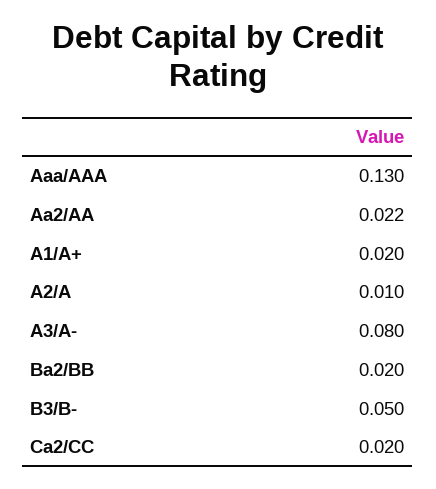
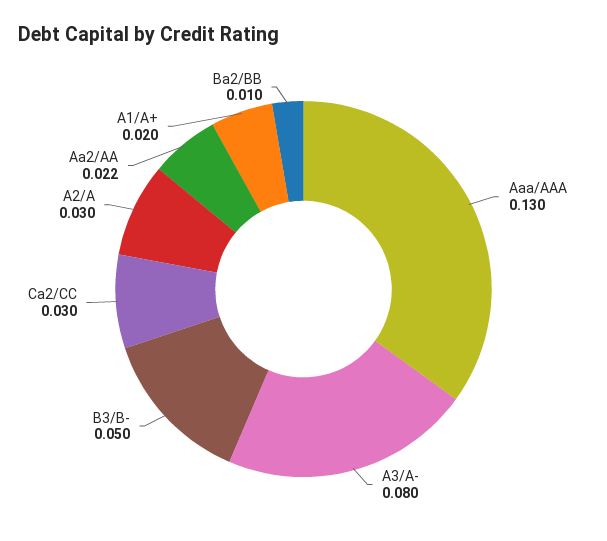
  {
    "Aaa/AAA": 0.13,
    "Aa2/AA": 0.022,
    "A1/A+": 0.02,
-   "A2/A": 0.01,
+   "A2/A": 0.03,
    "A3/A-": 0.08,
-   "Ba2/BB": 0.02,
+   "Ba2/BB": 0.01,
    "B3/B-": 0.05,
-   "Ca2/CC": 0.02
+   "Ca2/CC": 0.03
  }

